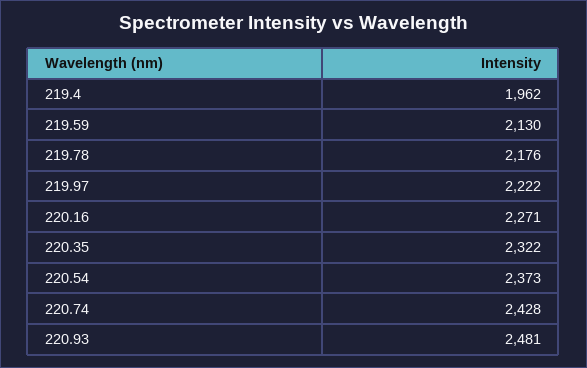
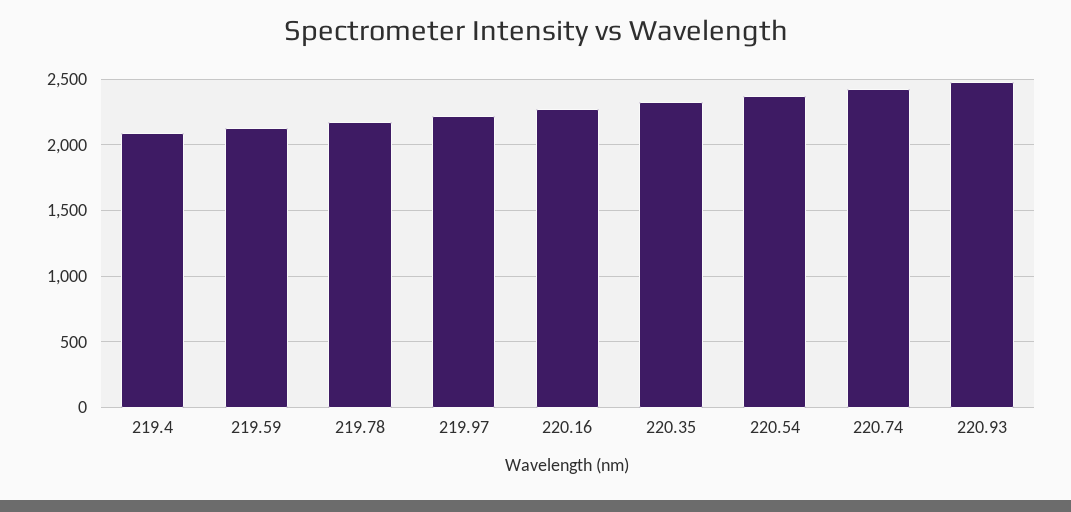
  {
-   "219.4": 1962,
+   "219.4": 2100,
    "219.59": 2130,
    "219.78": 2176,
    "219.97": 2222,
    "220.16": 2271,
    "220.35": 2322,
    "220.54": 2373,
    "220.74": 2428,
    "220.93": 2481
  }

